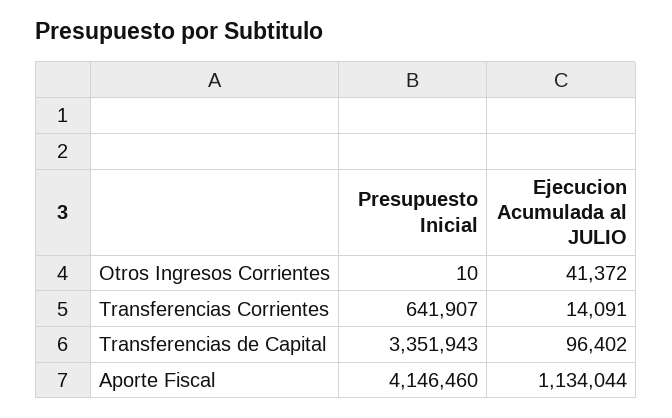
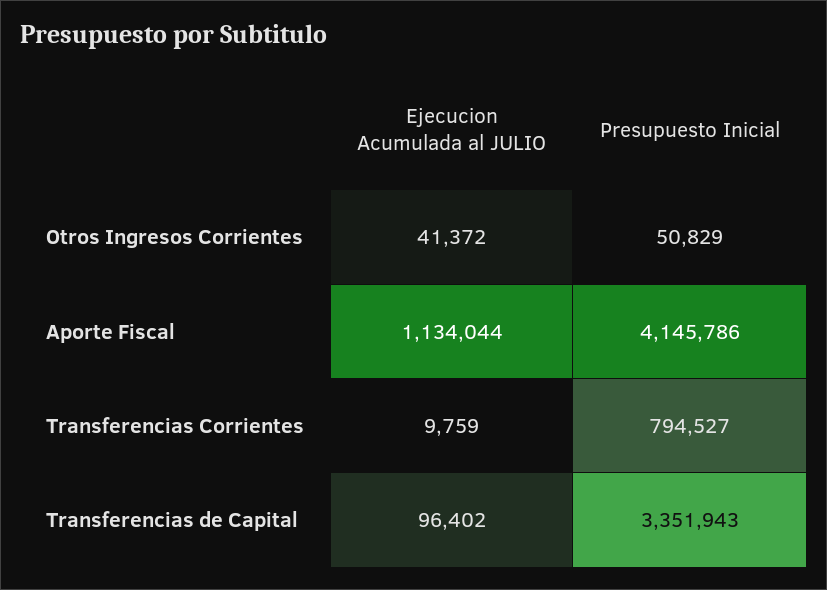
  {
    "Presupuesto Inicial": {
-     "Otros Ingresos Corrientes": 10,
+     "Otros Ingresos Corrientes": 50829,
-     "Transferencias Corrientes": 641907,
+     "Transferencias Corrientes": 794527,
      "Transferencias de Capital": 3351943,
-     "Aporte Fiscal": 4146460
+     "Aporte Fiscal": 4145786
    },
    "Ejecucion Acumulada al JULIO": {
      "Otros Ingresos Corrientes": 41372,
-     "Transferencias Corrientes": 14091,
+     "Transferencias Corrientes": 9759,
      "Transferencias de Capital": 96402,
      "Aporte Fiscal": 1134044
    }
  }

